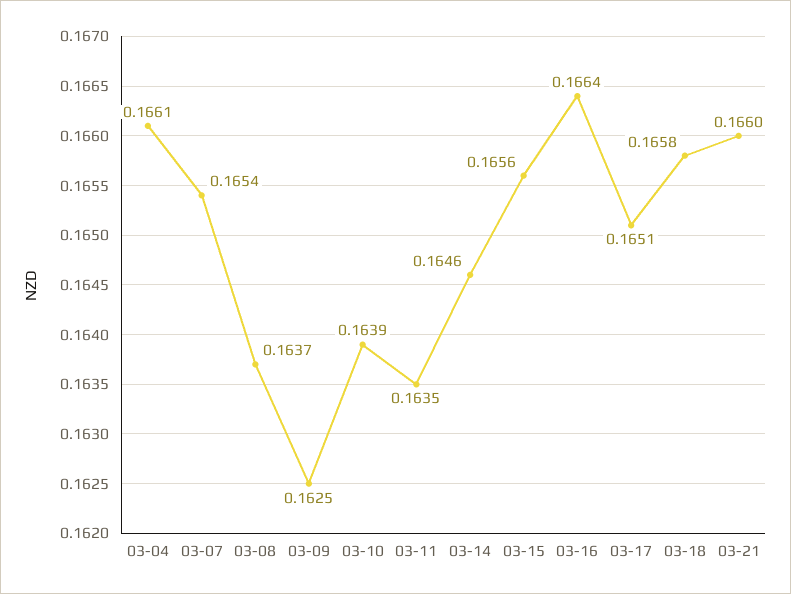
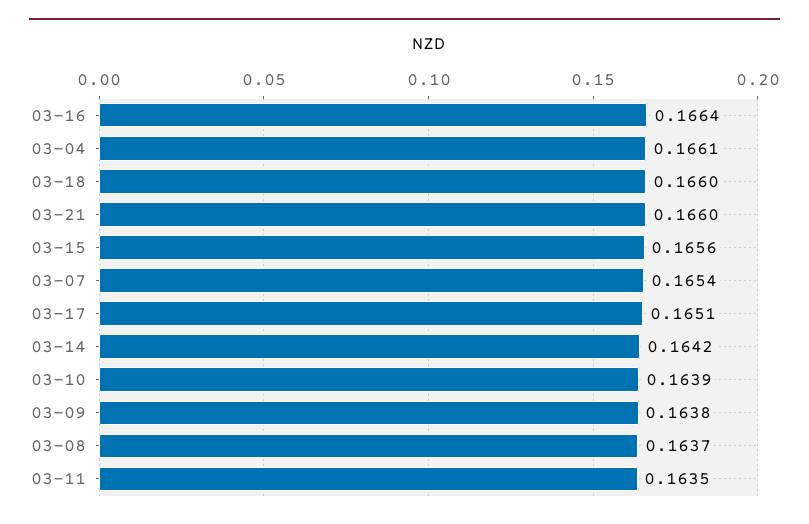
  {
    "03-04": 0.1661,
    "03-07": 0.1654,
    "03-08": 0.1637,
-   "03-09": 0.1625,
+   "03-09": 0.1638,
    "03-10": 0.1639,
    "03-11": 0.1635,
-   "03-14": 0.1646,
+   "03-14": 0.1642,
    "03-15": 0.1656,
    "03-16": 0.1664,
    "03-17": 0.1651,
-   "03-18": 0.1658,
+   "03-18": 0.166,
    "03-21": 0.166
  }

